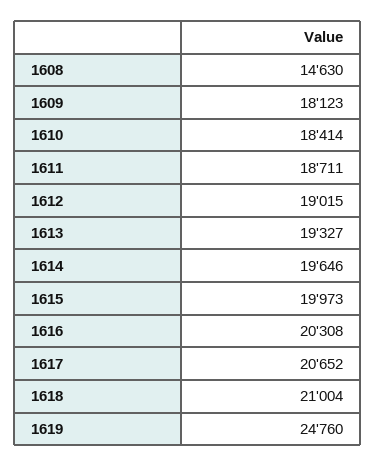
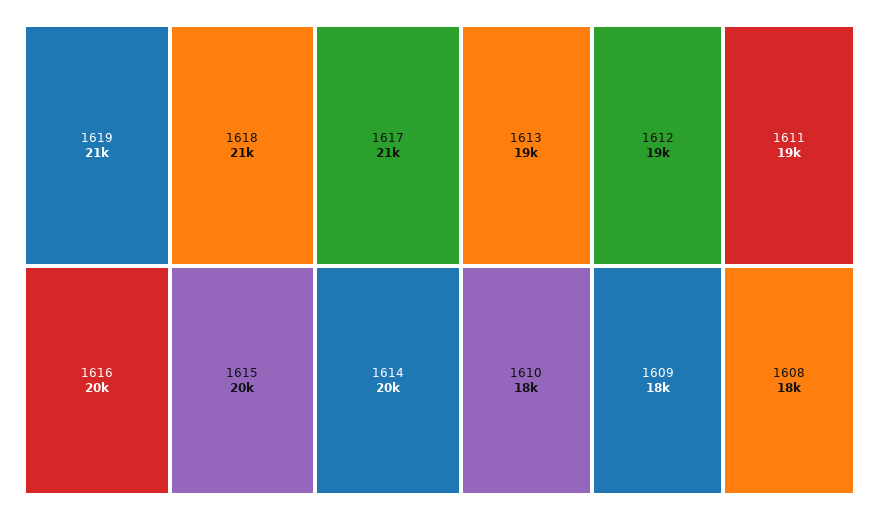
  {
-   "1608": 14630,
+   "1608": 18000,
    "1609": 18123,
    "1610": 18414,
    "1611": 18711,
    "1612": 19015,
    "1613": 19327,
    "1614": 19646,
    "1615": 19973,
    "1616": 20308,
    "1617": 20652,
    "1618": 21004,
-   "1619": 24760
+   "1619": 21000
  }

